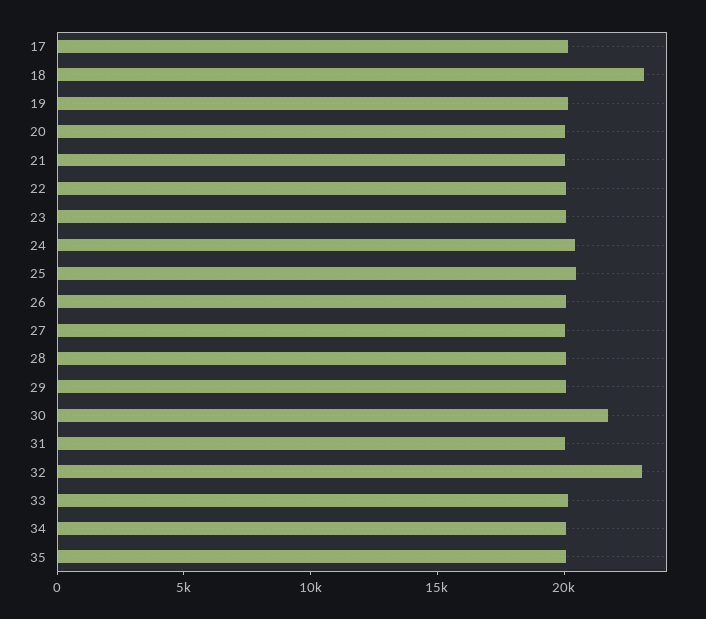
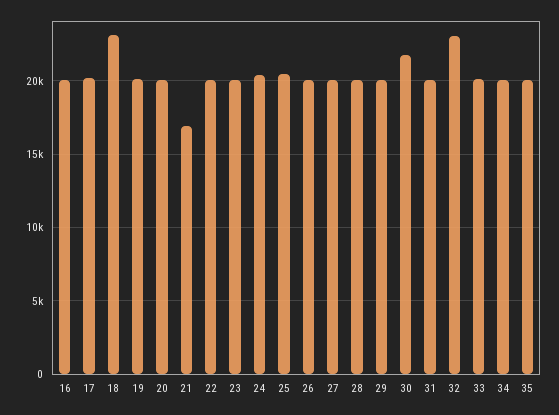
  {
    "17": 20000,
    "18": 23000,
    "19": 20000,
    "20": 20000,
-   "21": 20000,
+   "21": 17000,
    "22": 20000,
    "23": 20000,
    "24": 20500,
    "25": 20500,
    "26": 20000,
    "27": 20000,
    "28": 20000,
    "29": 20000,
    "30": 21500,
    "31": 20000,
    "32": 23000,
    "33": 20000,
    "34": 20000,
-   "35": 20000
+   "35": 20000,
+   "16": 20000
  }

